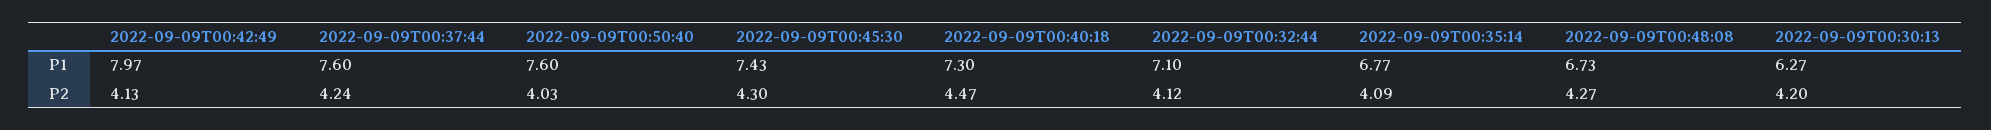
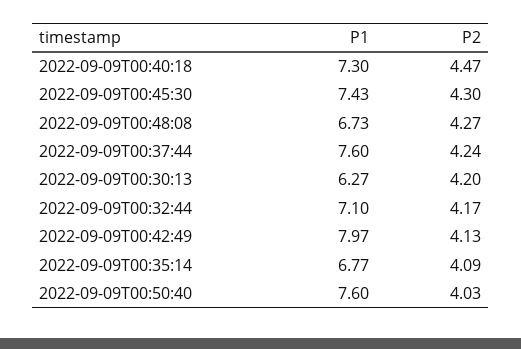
  {
    "2022-09-09T00:42:49": {
      "P1": 7.97,
      "P2": 4.13
    },
    "2022-09-09T00:37:44": {
      "P1": 7.6,
      "P2": 4.24
    },
    "2022-09-09T00:50:40": {
      "P1": 7.6,
      "P2": 4.03
    },
    "2022-09-09T00:45:30": {
      "P1": 7.43,
      "P2": 4.3
    },
    "2022-09-09T00:40:18": {
      "P1": 7.3,
      "P2": 4.47
    },
    "2022-09-09T00:32:44": {
      "P1": 7.1,
-     "P2": 4.12
+     "P2": 4.17
    },
    "2022-09-09T00:35:14": {
      "P1": 6.77,
      "P2": 4.09
    },
    "2022-09-09T00:48:08": {
      "P1": 6.73,
      "P2": 4.27
    },
    "2022-09-09T00:30:13": {
      "P1": 6.27,
      "P2": 4.2
    }
  }

